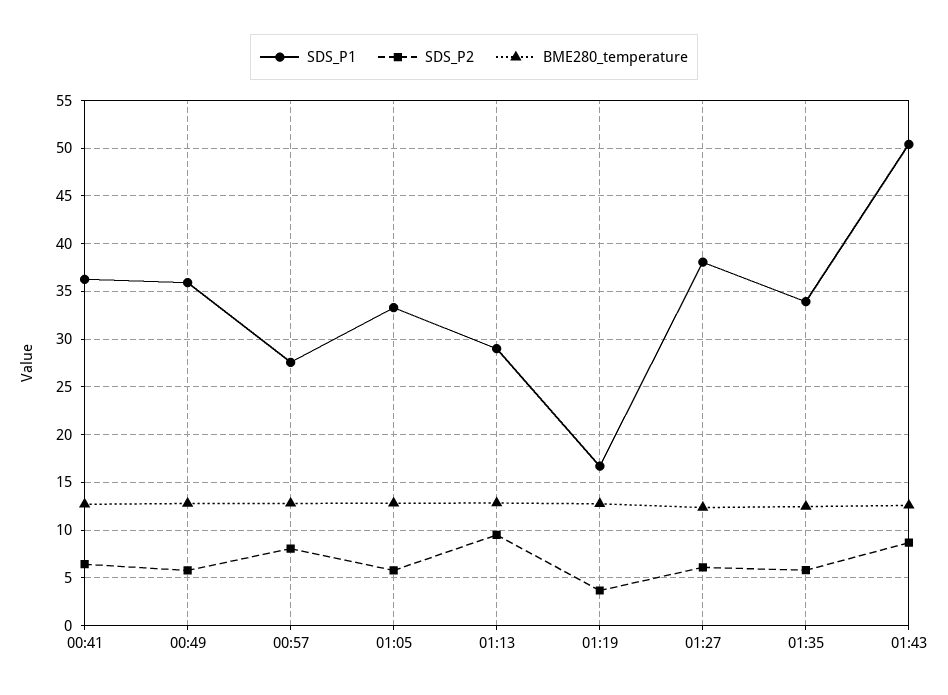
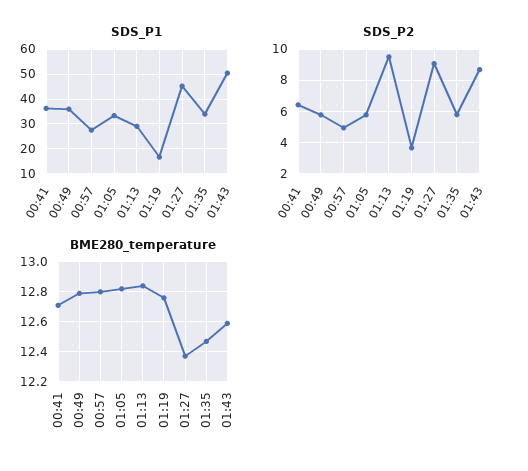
  {
    "SDS_P1": {
      "00:41": 36,
      "00:49": 36,
      "00:57": 28,
      "01:05": 33,
      "01:13": 29,
      "01:19": 17,
-     "01:27": 38,
+     "01:27": 45,
      "01:35": 34,
      "01:43": 50
    },
    "SDS_P2": {
      "00:41": 6.5,
      "00:49": 6,
-     "00:57": 8,
+     "00:57": 5,
      "01:05": 6,
      "01:13": 9.5,
      "01:19": 3.5,
-     "01:27": 6,
+     "01:27": 9,
      "01:35": 6,
      "01:43": 8.5
    },
    "BME280_temperature": {
      "00:41": 12.7,
      "00:49": 12.8,
      "00:57": 12.8,
      "01:05": 12.8,
      "01:13": 12.85,
      "01:19": 12.75,
      "01:27": 12.35,
      "01:35": 12.45,
      "01:43": 12.6
    }
  }

